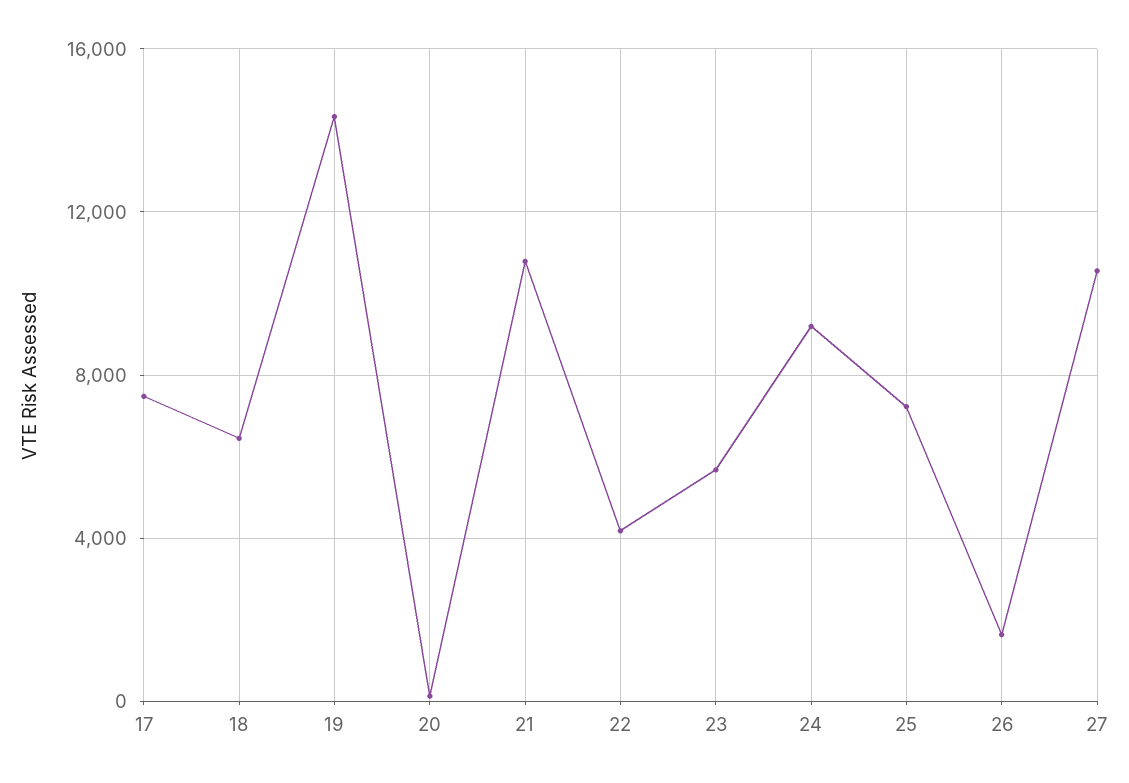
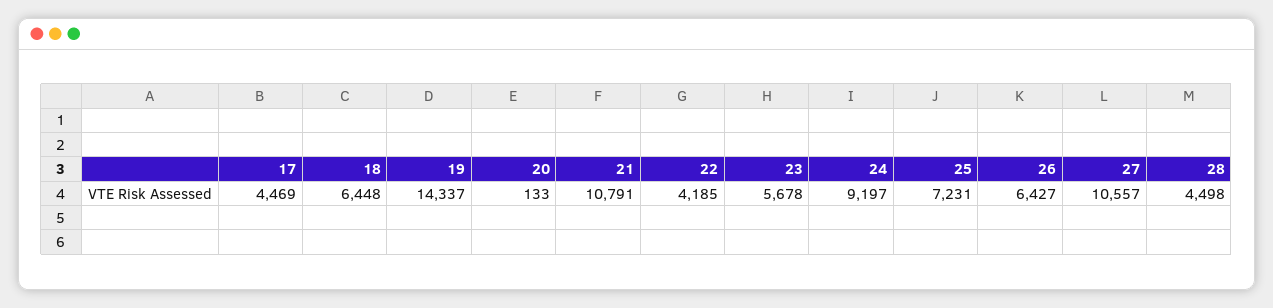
  {
-   "17": 7500,
+   "17": 4469,
    "18": 6448,
    "19": 14337,
    "20": 133,
    "21": 10791,
    "22": 4185,
    "23": 5678,
    "24": 9197,
    "25": 7231,
-   "26": 1500,
+   "26": 6427,
-   "27": 10557
+   "27": 10557,
+   "28": 4498
  }

